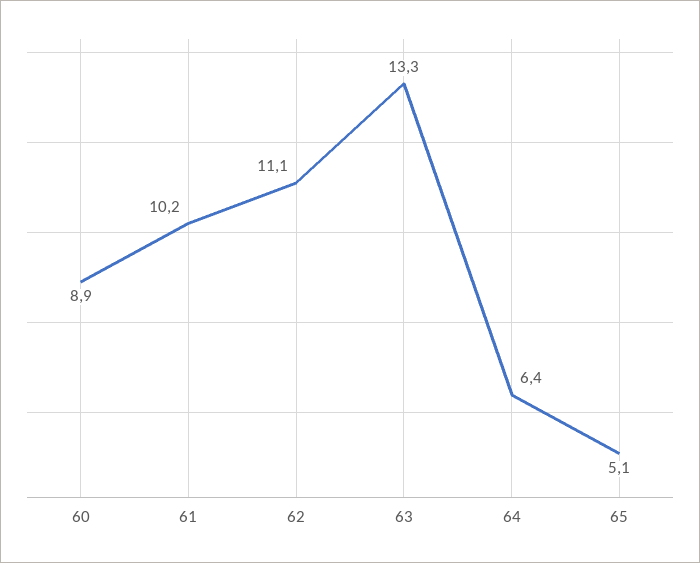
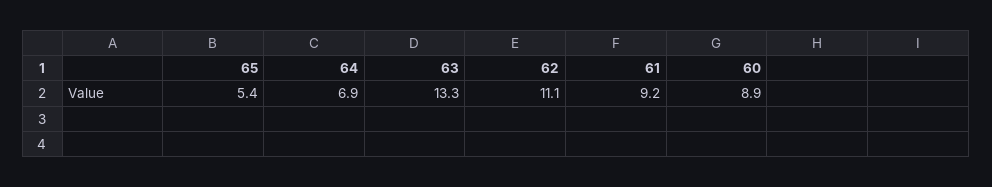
  {
    "60": 8.9,
-   "61": 10.2,
+   "61": 9.2,
    "62": 11.1,
    "63": 13.3,
-   "64": 6.4,
+   "64": 6.9,
-   "65": 5.1
+   "65": 5.4
  }

